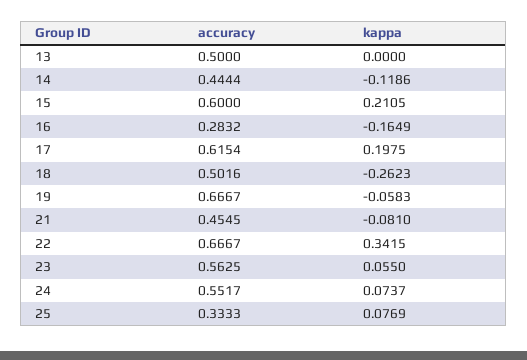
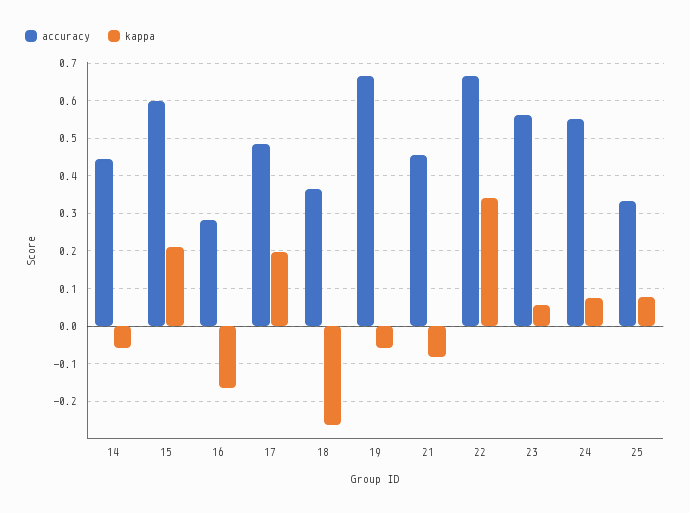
  {
    "accuracy": {
-     "13": 0.5,
      "14": 0.4444,
      "15": 0.6,
      "16": 0.2832,
-     "17": 0.6154,
+     "17": 0.48,
-     "18": 0.5016,
+     "18": 0.36,
      "19": 0.6667,
      "21": 0.4545,
      "22": 0.6667,
      "23": 0.5625,
      "24": 0.5517,
      "25": 0.3333
    },
    "kappa": {
-     "13": 0,
-     "14": -0.1186,
+     "14": -0.06,
      "15": 0.2105,
      "16": -0.1649,
      "17": 0.1975,
      "18": -0.2623,
      "19": -0.0583,
      "21": -0.081,
      "22": 0.3415,
      "23": 0.055,
      "24": 0.0737,
      "25": 0.0769
    }
  }

